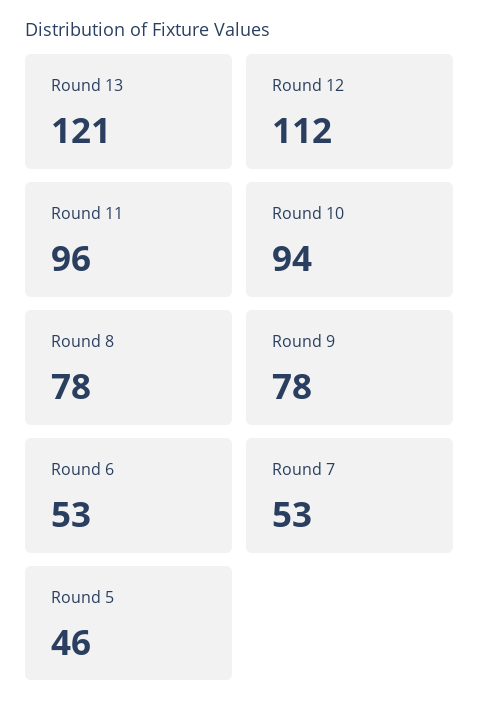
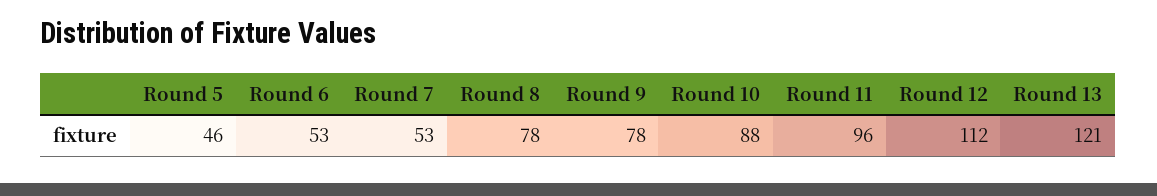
  {
    "Round 13": 121,
    "Round 12": 112,
    "Round 11": 96,
-   "Round 10": 94,
+   "Round 10": 88,
    "Round 8": 78,
    "Round 9": 78,
    "Round 6": 53,
    "Round 7": 53,
    "Round 5": 46
  }

